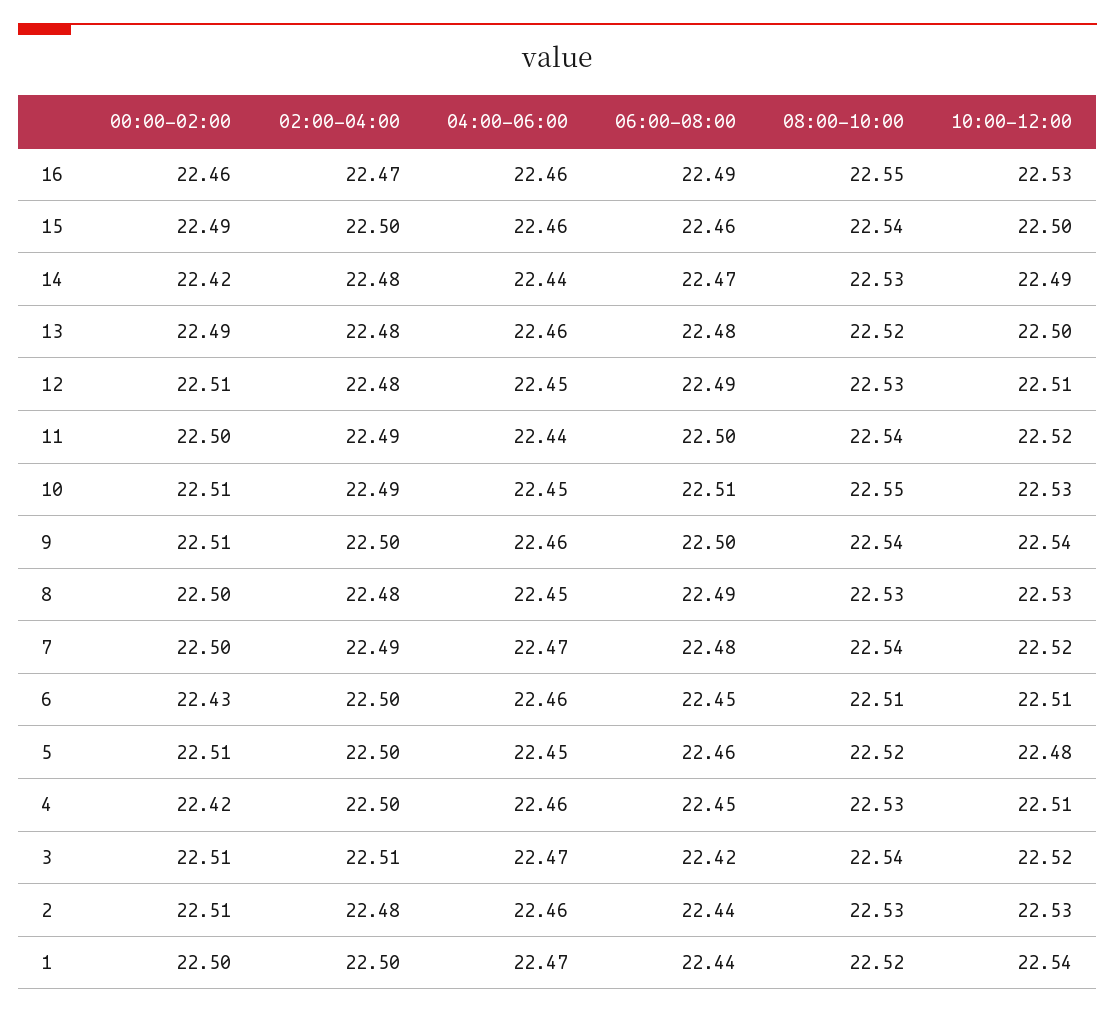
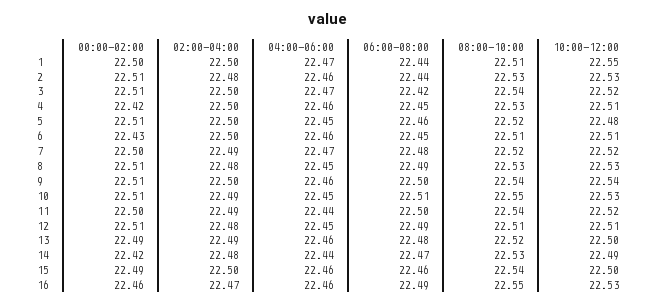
  {
    "00:00-02:00": {
      "16": 22.46,
      "15": 22.49,
      "14": 22.42,
      "13": 22.49,
      "12": 22.51,
      "11": 22.5,
      "10": 22.51,
      "9": 22.51,
-     "8": 22.5,
+     "8": 22.51,
      "7": 22.5,
      "6": 22.43,
      "5": 22.51,
      "4": 22.42,
      "3": 22.51,
      "2": 22.51,
      "1": 22.5
    },
    "02:00-04:00": {
      "16": 22.47,
      "15": 22.5,
      "14": 22.48,
-     "13": 22.48,
+     "13": 22.49,
      "12": 22.48,
      "11": 22.49,
      "10": 22.49,
      "9": 22.5,
      "8": 22.48,
      "7": 22.49,
      "6": 22.5,
      "5": 22.5,
      "4": 22.5,
-     "3": 22.51,
+     "3": 22.5,
      "2": 22.48,
      "1": 22.5
    },
    "04:00-06:00": {
      "16": 22.46,
      "15": 22.46,
      "14": 22.44,
      "13": 22.46,
      "12": 22.45,
      "11": 22.44,
      "10": 22.45,
      "9": 22.46,
      "8": 22.45,
      "7": 22.47,
      "6": 22.46,
      "5": 22.45,
      "4": 22.46,
      "3": 22.47,
      "2": 22.46,
      "1": 22.47
    },
    "06:00-08:00": {
      "16": 22.49,
      "15": 22.46,
      "14": 22.47,
      "13": 22.48,
      "12": 22.49,
      "11": 22.5,
      "10": 22.51,
      "9": 22.5,
      "8": 22.49,
      "7": 22.48,
      "6": 22.45,
      "5": 22.46,
      "4": 22.45,
      "3": 22.42,
      "2": 22.44,
      "1": 22.44
    },
    "08:00-10:00": {
      "16": 22.55,
      "15": 22.54,
      "14": 22.53,
      "13": 22.52,
-     "12": 22.53,
+     "12": 22.51,
      "11": 22.54,
      "10": 22.55,
      "9": 22.54,
      "8": 22.53,
-     "7": 22.54,
+     "7": 22.52,
      "6": 22.51,
      "5": 22.52,
      "4": 22.53,
      "3": 22.54,
      "2": 22.53,
-     "1": 22.52
+     "1": 22.51
    },
    "10:00-12:00": {
      "16": 22.53,
      "15": 22.5,
      "14": 22.49,
      "13": 22.5,
      "12": 22.51,
      "11": 22.52,
      "10": 22.53,
      "9": 22.54,
      "8": 22.53,
      "7": 22.52,
      "6": 22.51,
      "5": 22.48,
      "4": 22.51,
      "3": 22.52,
      "2": 22.53,
-     "1": 22.54
+     "1": 22.55
    }
  }

